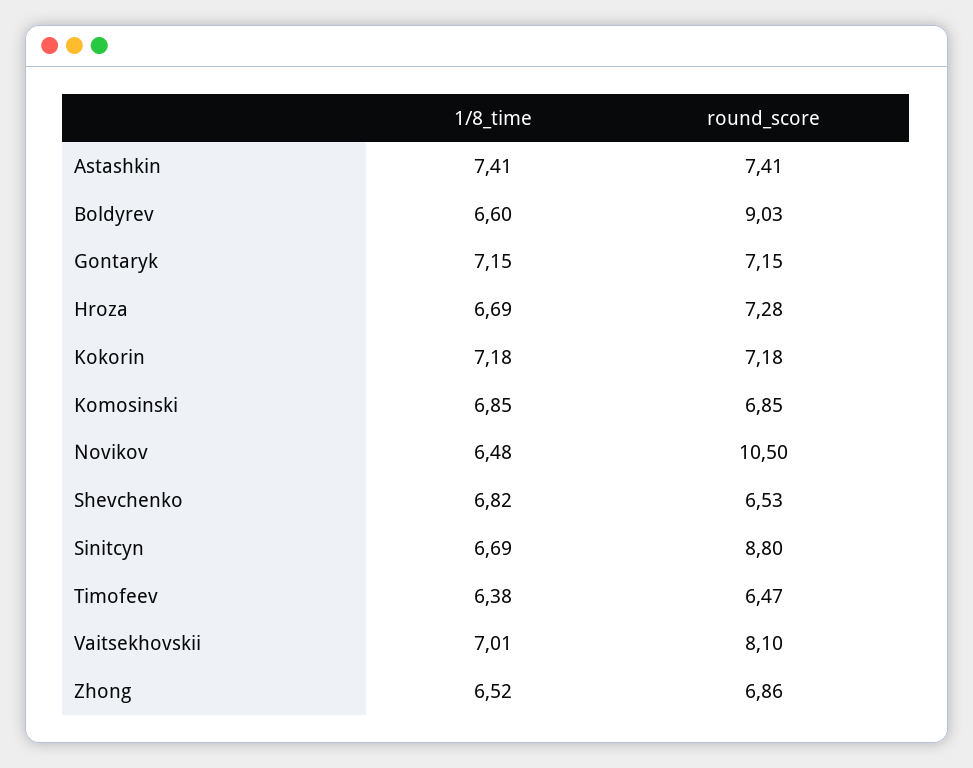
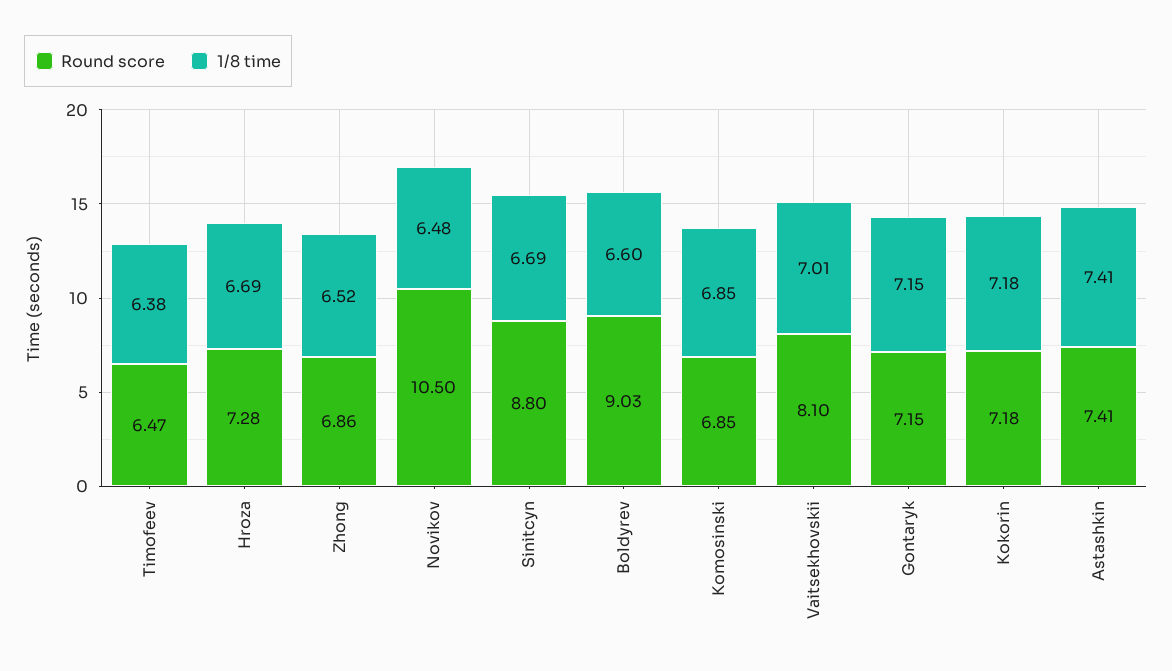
  {
    "1/8_time": {
      "Astashkin": 7.41,
      "Boldyrev": 6.6,
      "Gontaryk": 7.15,
      "Hroza": 6.69,
      "Kokorin": 7.18,
      "Komosinski": 6.85,
      "Novikov": 6.48,
-     "Shevchenko": 6.82,
      "Sinitcyn": 6.69,
      "Timofeev": 6.38,
      "Vaitsekhovskii": 7.01,
      "Zhong": 6.52
    },
    "round_score": {
      "Astashkin": 7.41,
      "Boldyrev": 9.03,
      "Gontaryk": 7.15,
      "Hroza": 7.28,
      "Kokorin": 7.18,
      "Komosinski": 6.85,
      "Novikov": 10.5,
-     "Shevchenko": 6.53,
      "Sinitcyn": 8.8,
      "Timofeev": 6.47,
      "Vaitsekhovskii": 8.1,
      "Zhong": 6.86
    }
  }

